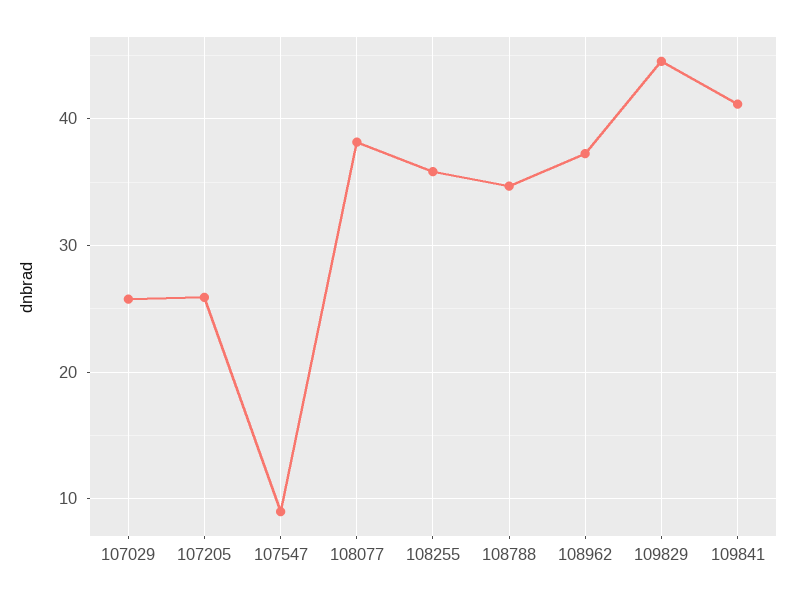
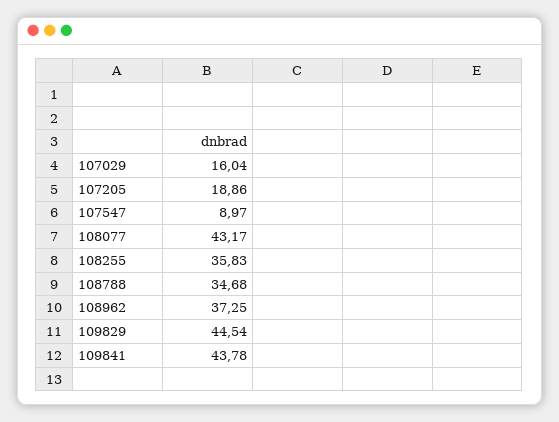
  {
-   "107029": 26,
+   "107029": 16.04,
-   "107205": 26,
+   "107205": 18.86,
    "107547": 8.97,
-   "108077": 38,
+   "108077": 43.17,
    "108255": 35.83,
    "108788": 34.68,
    "108962": 37.25,
    "109829": 44.54,
-   "109841": 41
+   "109841": 43.78
  }

